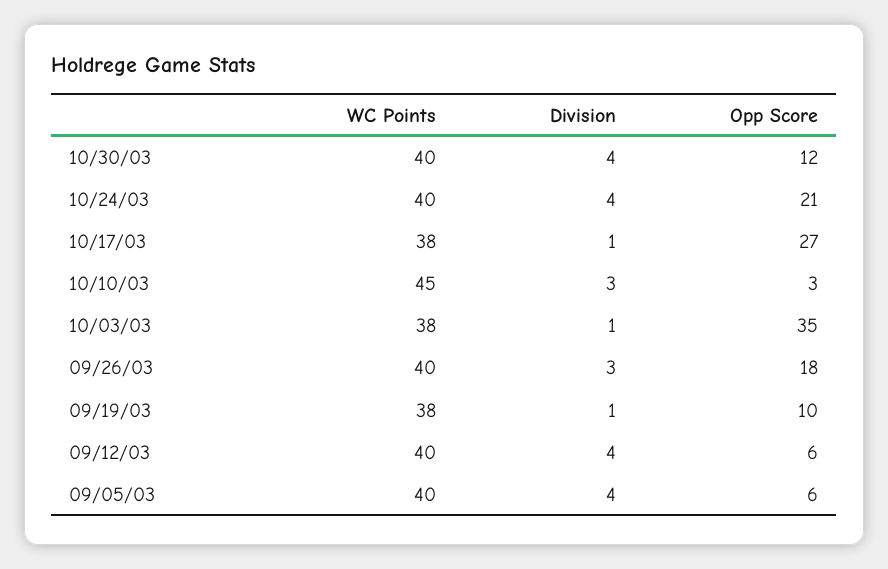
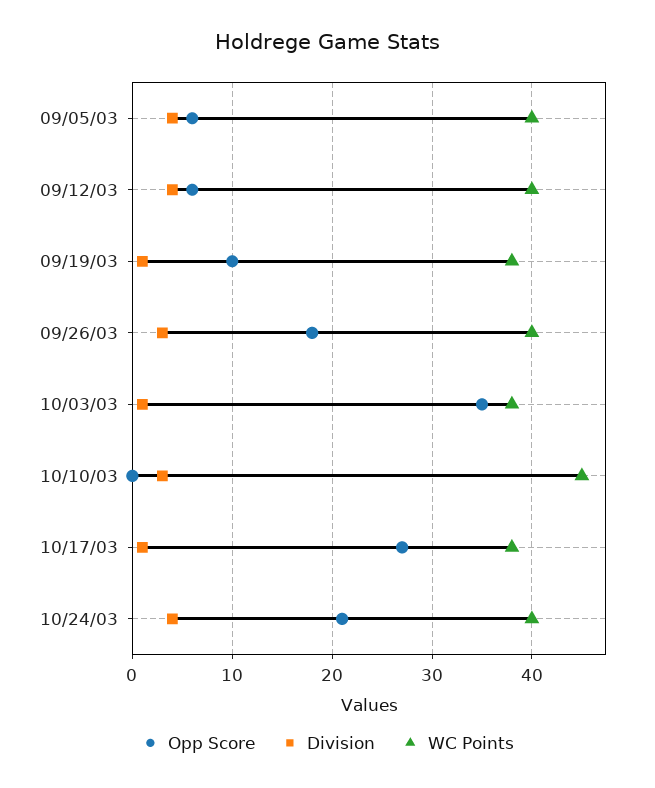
  {
    "WC Points": {
-     "10/30/03": 40,
      "10/24/03": 40,
      "10/17/03": 38,
      "10/10/03": 45,
      "10/03/03": 38,
      "09/26/03": 40,
      "09/19/03": 38,
      "09/12/03": 40,
      "09/05/03": 40
    },
    "Division": {
-     "10/30/03": 4,
      "10/24/03": 4,
      "10/17/03": 1,
      "10/10/03": 3,
      "10/03/03": 1,
      "09/26/03": 3,
      "09/19/03": 1,
      "09/12/03": 4,
      "09/05/03": 4
    },
    "Opp Score": {
-     "10/30/03": 12,
      "10/24/03": 21,
      "10/17/03": 27,
-     "10/10/03": 3,
+     "10/10/03": 0,
      "10/03/03": 35,
      "09/26/03": 18,
      "09/19/03": 10,
      "09/12/03": 6,
      "09/05/03": 6
    }
  }

